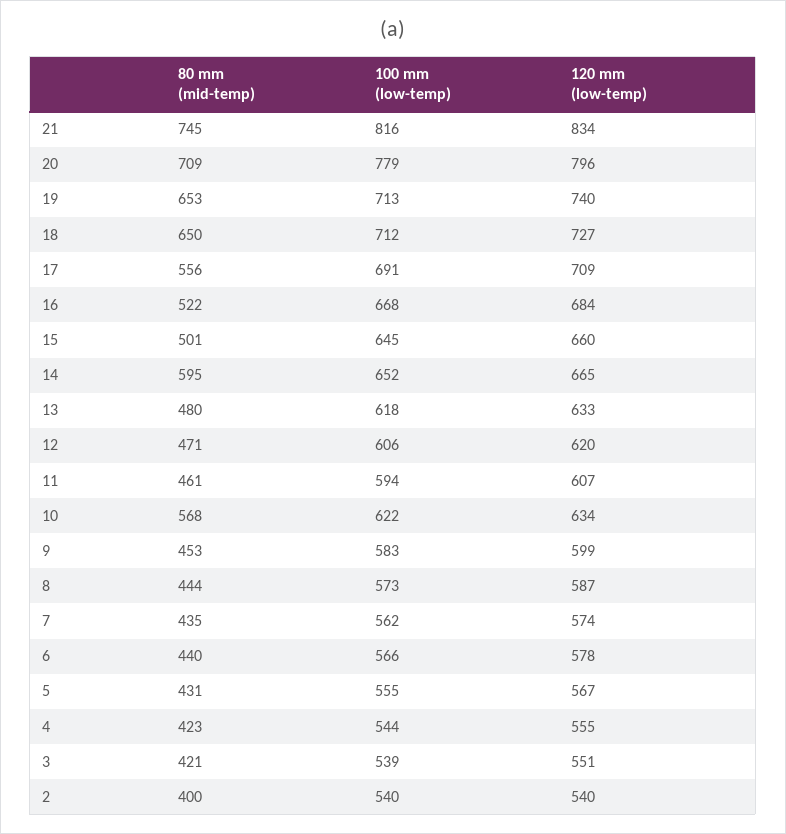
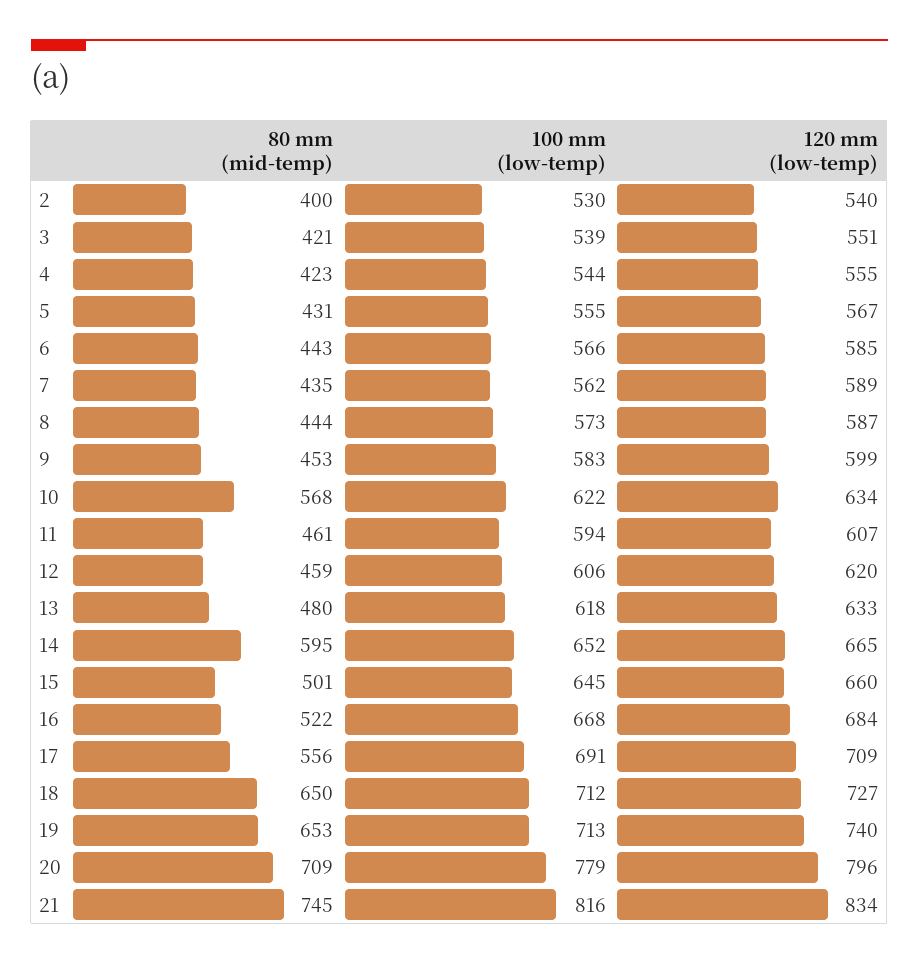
  {
    "80 mm (mid-temp)": {
      "21": 745,
      "20": 709,
      "19": 653,
      "18": 650,
      "17": 556,
      "16": 522,
      "15": 501,
      "14": 595,
      "13": 480,
-     "12": 471,
+     "12": 459,
      "11": 461,
      "10": 568,
      "9": 453,
      "8": 444,
      "7": 435,
-     "6": 440,
+     "6": 443,
      "5": 431,
      "4": 423,
      "3": 421,
      "2": 400
    },
    "100 mm (low-temp)": {
      "21": 816,
      "20": 779,
      "19": 713,
      "18": 712,
      "17": 691,
      "16": 668,
      "15": 645,
      "14": 652,
      "13": 618,
      "12": 606,
      "11": 594,
      "10": 622,
      "9": 583,
      "8": 573,
      "7": 562,
      "6": 566,
      "5": 555,
      "4": 544,
      "3": 539,
-     "2": 540
+     "2": 530
    },
    "120 mm (low-temp)": {
      "21": 834,
      "20": 796,
      "19": 740,
      "18": 727,
      "17": 709,
      "16": 684,
      "15": 660,
      "14": 665,
      "13": 633,
      "12": 620,
      "11": 607,
      "10": 634,
      "9": 599,
      "8": 587,
-     "7": 574,
+     "7": 589,
-     "6": 578,
+     "6": 585,
      "5": 567,
      "4": 555,
      "3": 551,
      "2": 540
    }
  }

